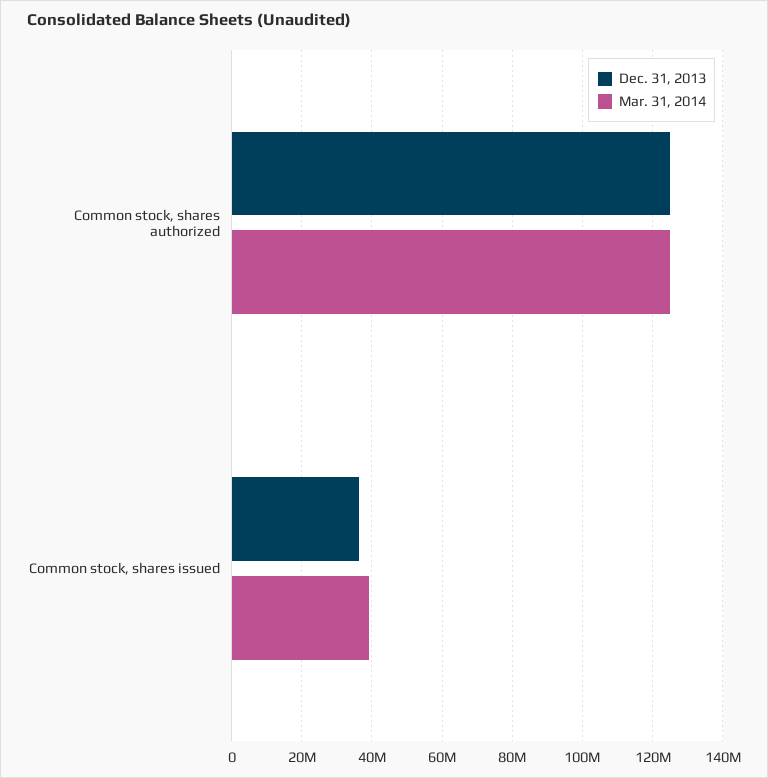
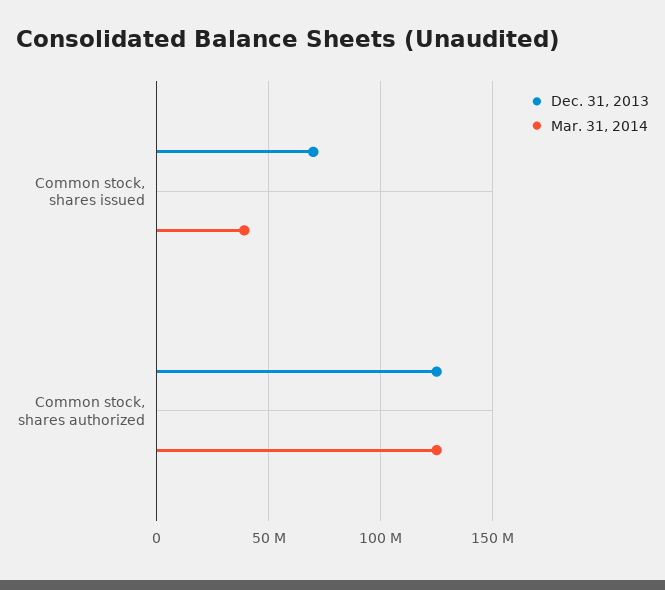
  {
    "Dec. 31, 2013": {
      "Common stock, shares authorized": 126000000,
-     "Common stock, shares issued": 36000000
+     "Common stock, shares issued": 70000000
    },
    "Mar. 31, 2014": {
      "Common stock, shares authorized": 126000000,
      "Common stock, shares issued": 40000000
    }
  }

